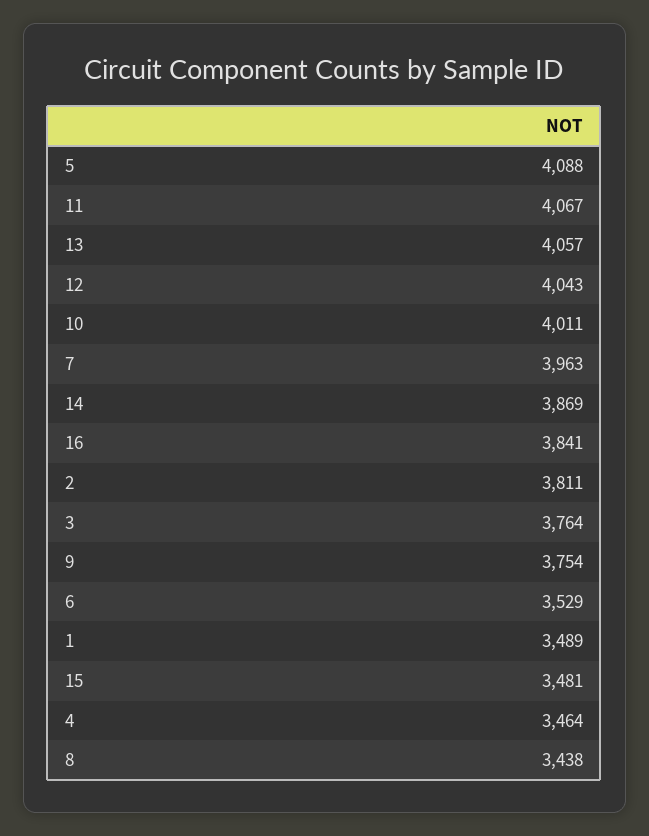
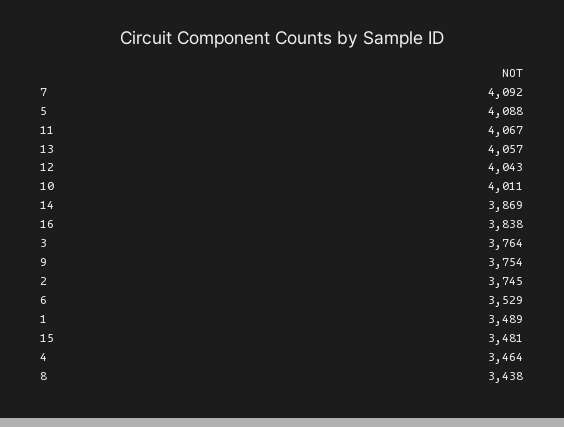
  {
    "5": 4088,
    "11": 4067,
    "13": 4057,
    "12": 4043,
    "10": 4011,
-   "7": 3963,
+   "7": 4092,
    "14": 3869,
-   "16": 3841,
+   "16": 3838,
-   "2": 3811,
+   "2": 3745,
    "3": 3764,
    "9": 3754,
    "6": 3529,
    "1": 3489,
    "15": 3481,
    "4": 3464,
    "8": 3438
  }

